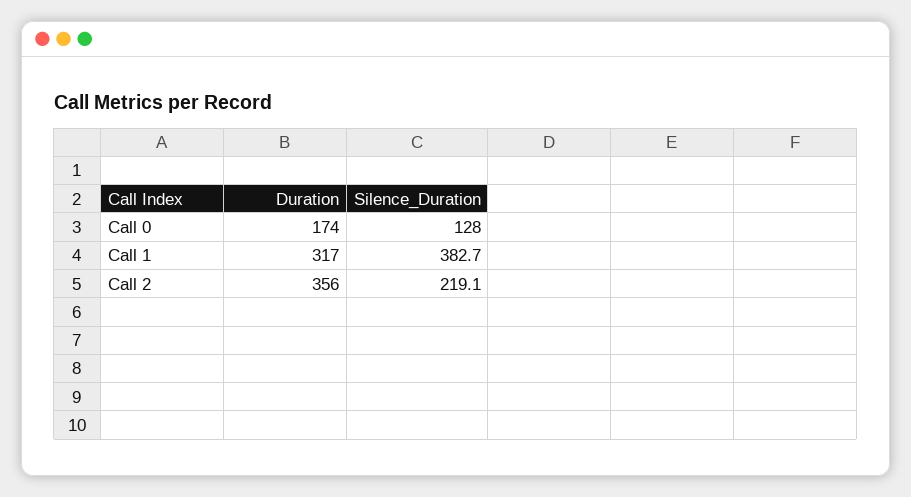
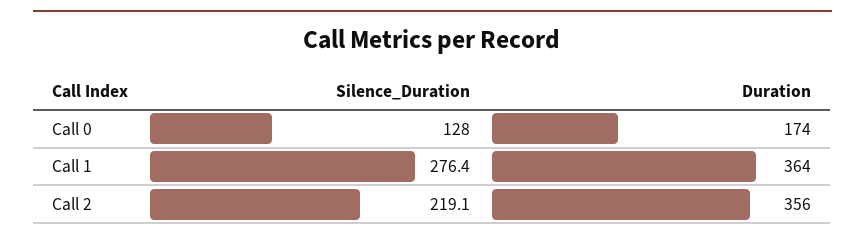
  {
    "Duration": {
      "Call 0": 174,
-     "Call 1": 317,
+     "Call 1": 364,
      "Call 2": 356
    },
    "Silence_Duration": {
      "Call 0": 128,
-     "Call 1": 382.7,
+     "Call 1": 276.4,
      "Call 2": 219.1
    }
  }

